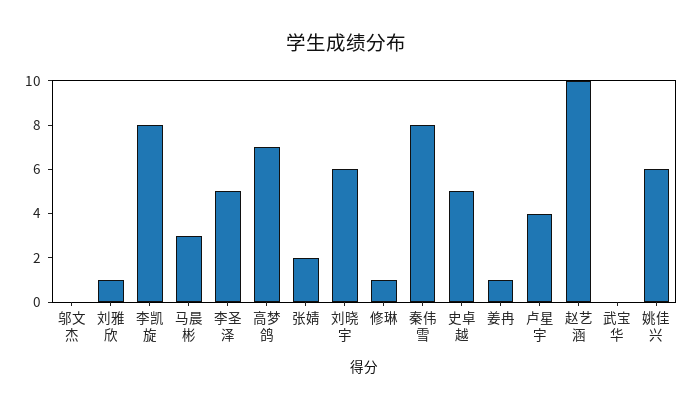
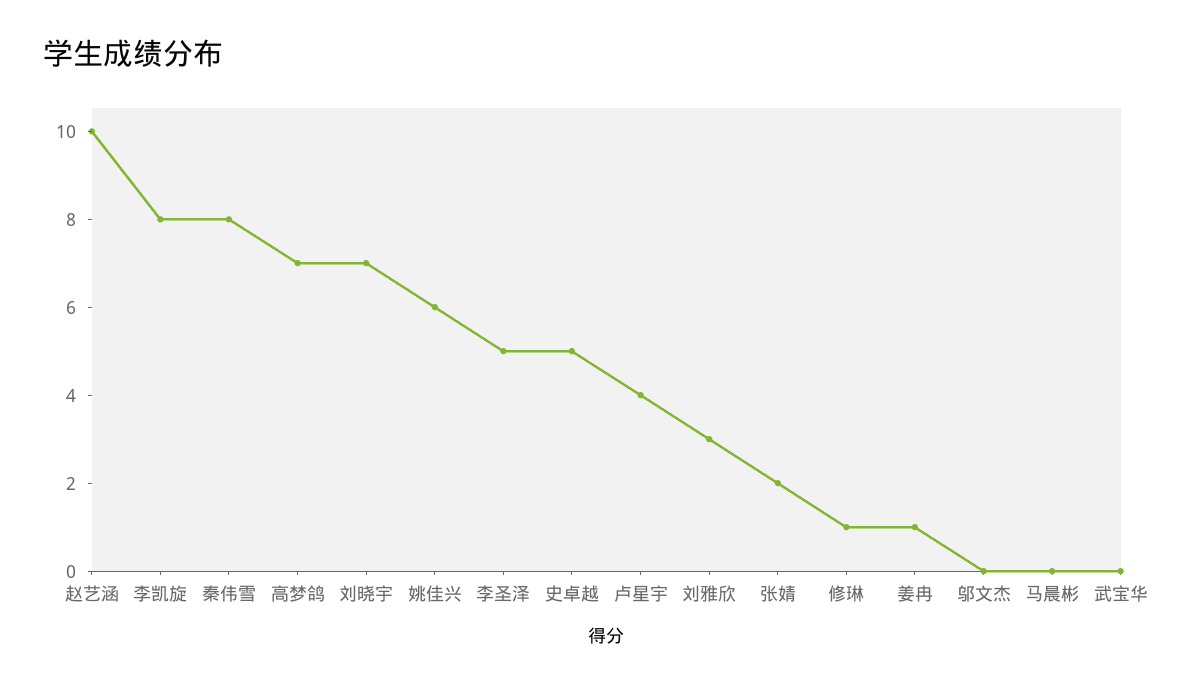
  {
    "邬文杰": 0,
-   "刘雅欣": 1,
+   "刘雅欣": 3,
    "李凯旋": 8,
-   "马晨彬": 3,
+   "马晨彬": 0,
    "李圣泽": 5,
    "高梦鸽": 7,
    "张婧": 2,
-   "刘晓宇": 6,
+   "刘晓宇": 7,
    "修琳": 1,
    "秦伟雪": 8,
    "史卓越": 5,
    "姜冉": 1,
    "卢星宇": 4,
    "赵艺涵": 10,
    "武宝华": 0,
    "姚佳兴": 6
  }

